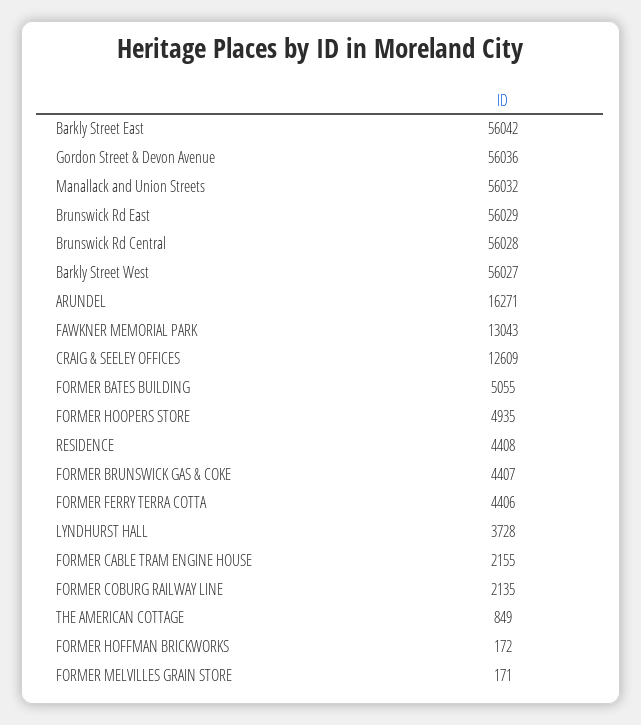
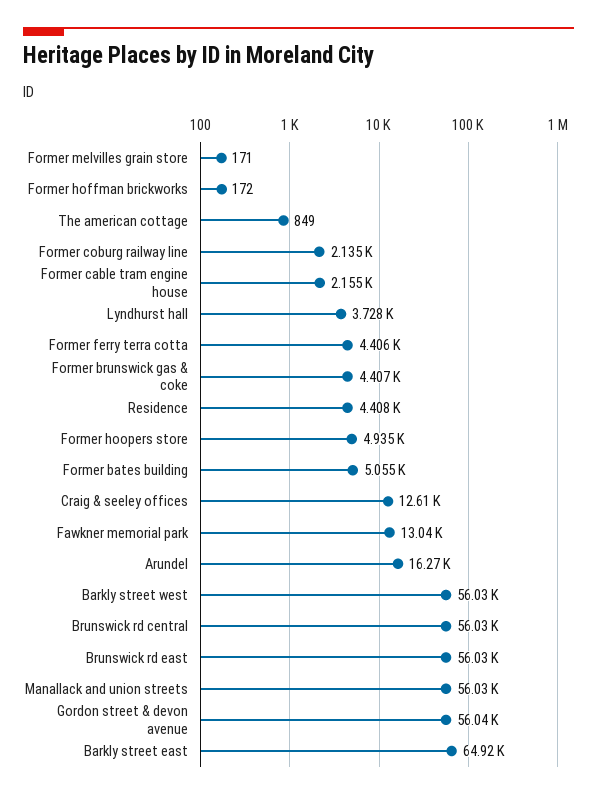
  {
-   "Barkly Street East": 56042,
+   "Barkly Street East": 64920,
    "Gordon Street & Devon Avenue": 56036,
    "Manallack and Union Streets": 56032,
    "Brunswick Rd East": 56029,
    "Brunswick Rd Central": 56028,
    "Barkly Street West": 56027,
    "ARUNDEL": 16271,
    "FAWKNER MEMORIAL PARK": 13043,
    "CRAIG & SEELEY OFFICES": 12609,
    "FORMER BATES BUILDING": 5055,
    "FORMER HOOPERS STORE": 4935,
    "RESIDENCE": 4408,
    "FORMER BRUNSWICK GAS & COKE": 4407,
    "FORMER FERRY TERRA COTTA": 4406,
    "LYNDHURST HALL": 3728,
    "FORMER CABLE TRAM ENGINE HOUSE": 2155,
    "FORMER COBURG RAILWAY LINE": 2135,
    "THE AMERICAN COTTAGE": 849,
    "FORMER HOFFMAN BRICKWORKS": 172,
    "FORMER MELVILLES GRAIN STORE": 171
  }

